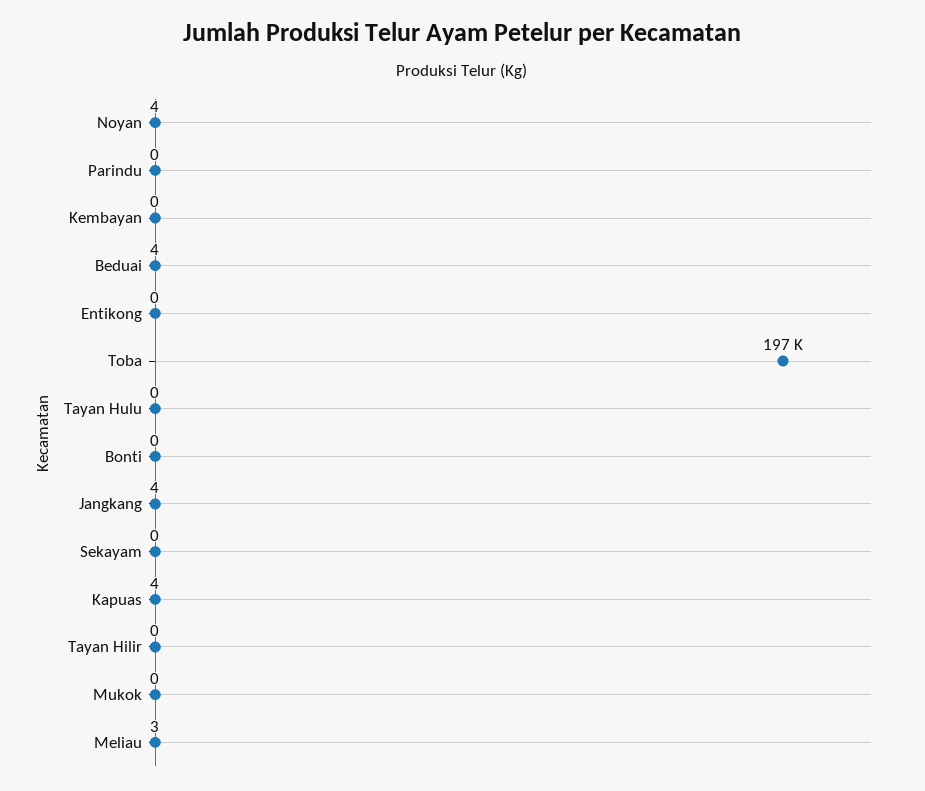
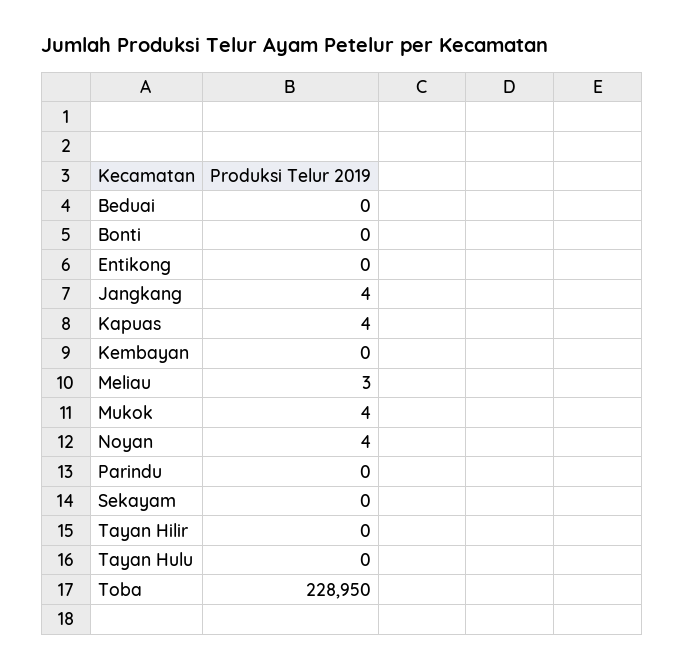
  {
    "Noyan": 4,
    "Parindu": 0,
    "Kembayan": 0,
-   "Beduai": 4,
+   "Beduai": 0,
    "Entikong": 0,
-   "Toba": 197000,
+   "Toba": 228950,
    "Tayan Hulu": 0,
    "Bonti": 0,
    "Jangkang": 4,
    "Sekayam": 0,
    "Kapuas": 4,
    "Tayan Hilir": 0,
-   "Mukok": 0,
+   "Mukok": 4,
    "Meliau": 3
  }

